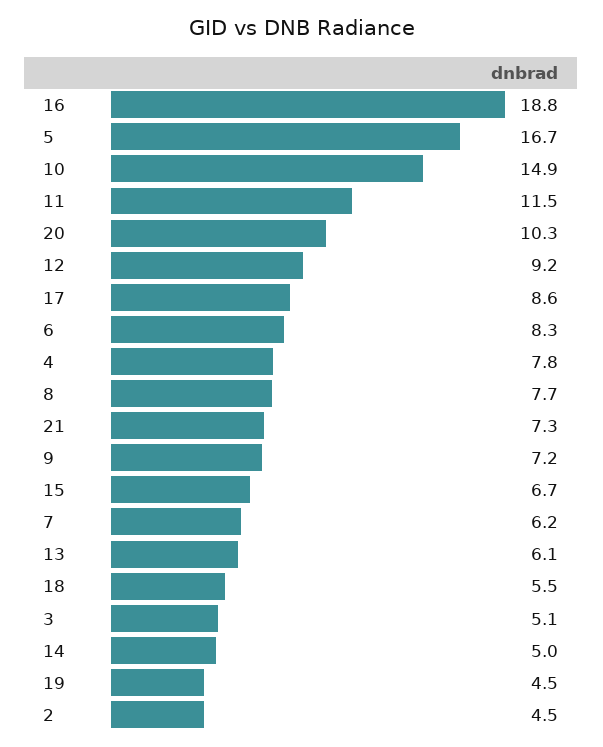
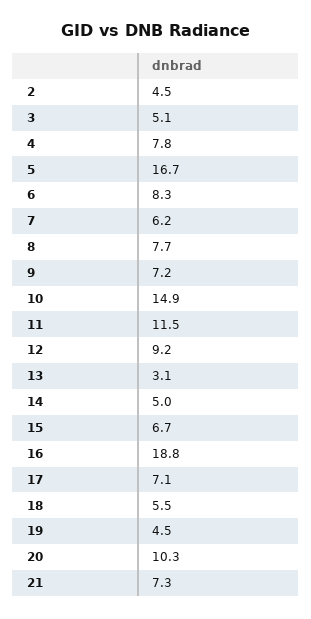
  {
    "16": 18.8,
    "5": 16.7,
    "10": 14.9,
    "11": 11.5,
    "20": 10.3,
    "12": 9.2,
-   "17": 8.6,
+   "17": 7.1,
    "6": 8.3,
    "4": 7.8,
    "8": 7.7,
    "21": 7.3,
    "9": 7.2,
    "15": 6.7,
    "7": 6.2,
-   "13": 6.1,
+   "13": 3.1,
    "18": 5.5,
    "3": 5.1,
    "14": 5,
    "19": 4.5,
    "2": 4.5
  }

